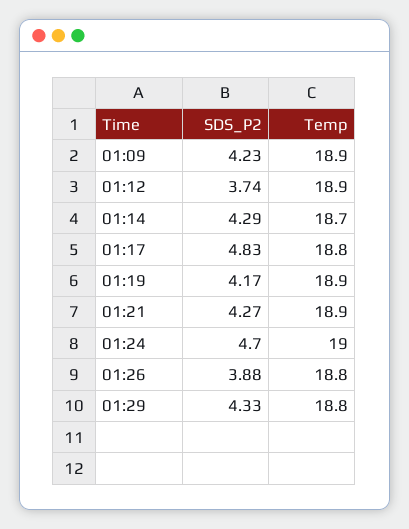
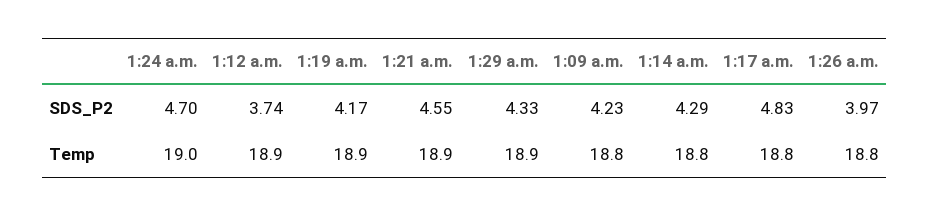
  {
    "SDS_P2": {
      "01:09": 4.23,
      "01:12": 3.74,
      "01:14": 4.29,
      "01:17": 4.83,
      "01:19": 4.17,
-     "01:21": 4.27,
+     "01:21": 4.55,
      "01:24": 4.7,
-     "01:26": 3.88,
+     "01:26": 3.97,
      "01:29": 4.33
    },
    "Temp": {
-     "01:09": 18.9,
+     "01:09": 18.8,
      "01:12": 18.9,
-     "01:14": 18.7,
+     "01:14": 18.8,
      "01:17": 18.8,
      "01:19": 18.9,
      "01:21": 18.9,
      "01:24": 19,
      "01:26": 18.8,
-     "01:29": 18.8
+     "01:29": 18.9
    }
  }

